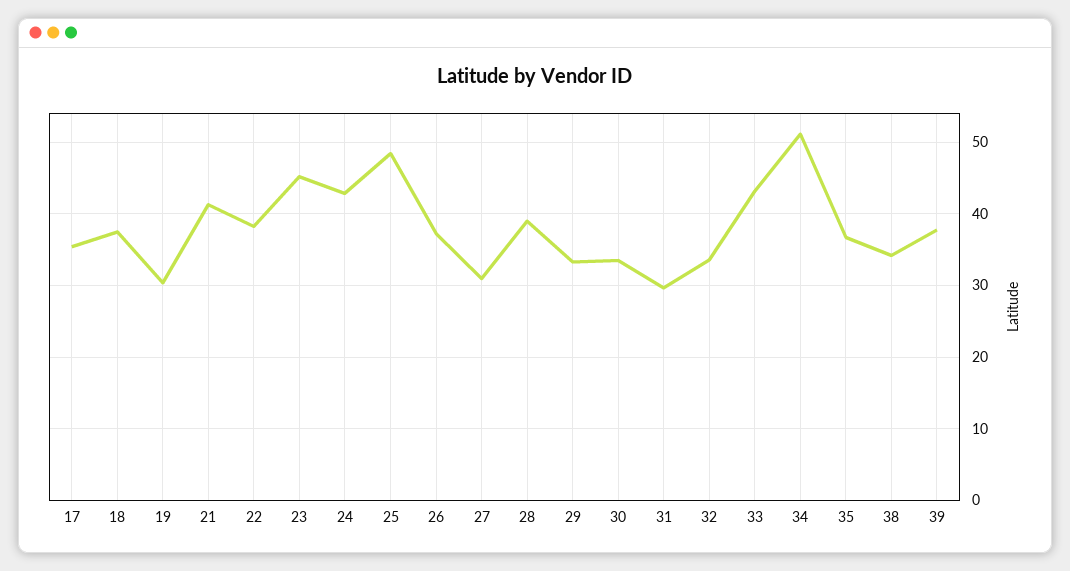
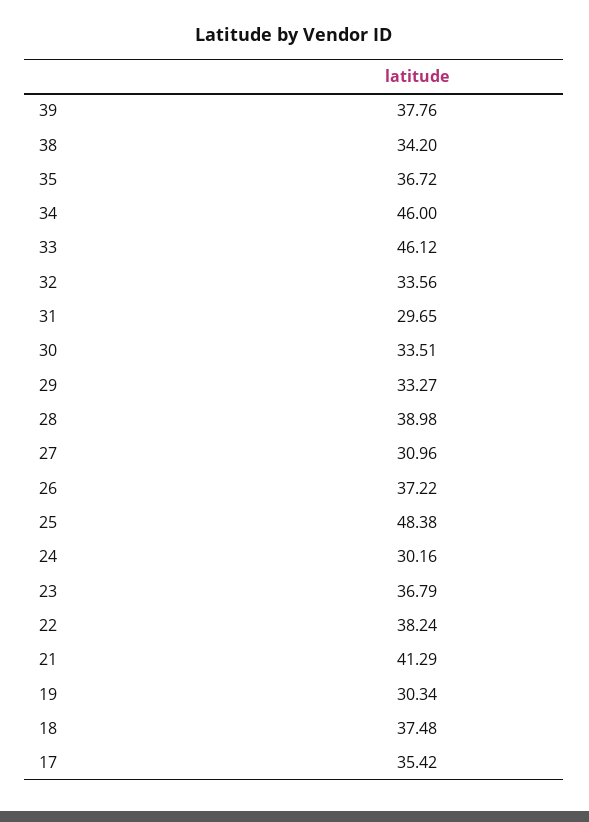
  {
    "17": 35.42,
    "18": 37.48,
    "19": 30.34,
    "21": 41.29,
    "22": 38.24,
-   "23": 45,
+   "23": 36.79,
-   "24": 43,
+   "24": 30.16,
    "25": 48.38,
    "26": 37.22,
    "27": 30.96,
    "28": 38.98,
    "29": 33.27,
    "30": 33.51,
    "31": 29.65,
    "32": 33.56,
-   "33": 43,
+   "33": 46.12,
-   "34": 51,
+   "34": 46,
    "35": 36.72,
    "38": 34.2,
    "39": 37.76
  }

